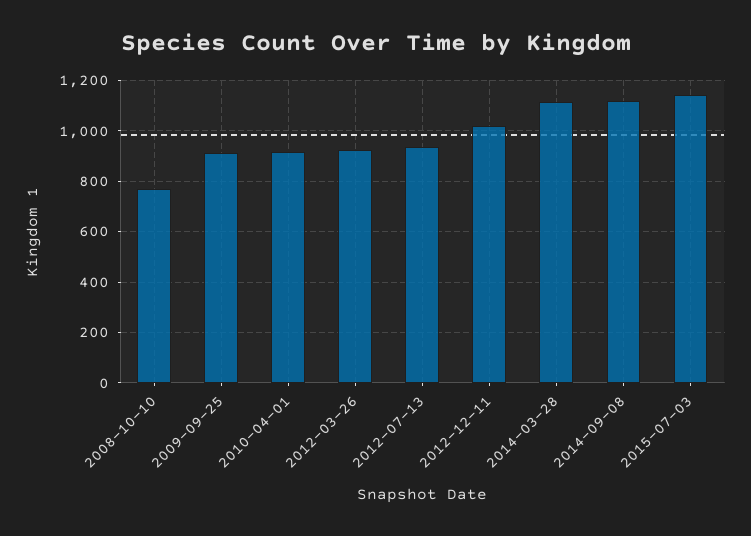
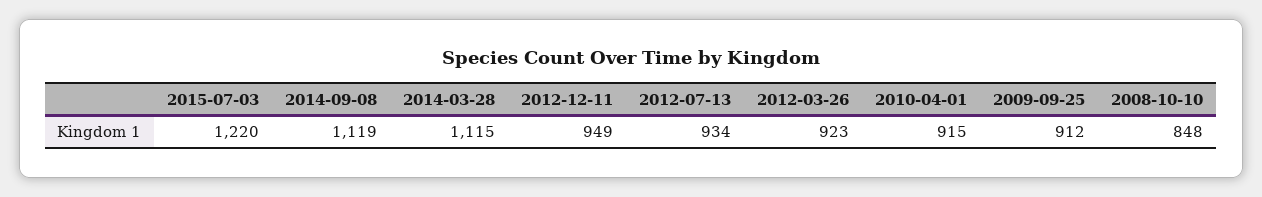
  {
-   "2008-10-10": 775,
+   "2008-10-10": 848,
    "2009-09-25": 912,
    "2010-04-01": 915,
    "2012-03-26": 923,
    "2012-07-13": 934,
-   "2012-12-11": 1025,
+   "2012-12-11": 949,
    "2014-03-28": 1115,
    "2014-09-08": 1119,
-   "2015-07-03": 1150
+   "2015-07-03": 1220
  }

